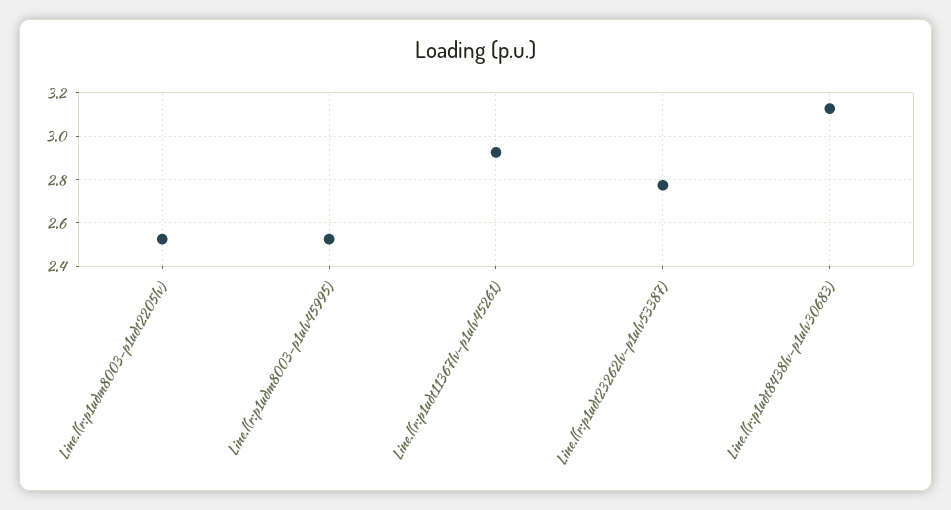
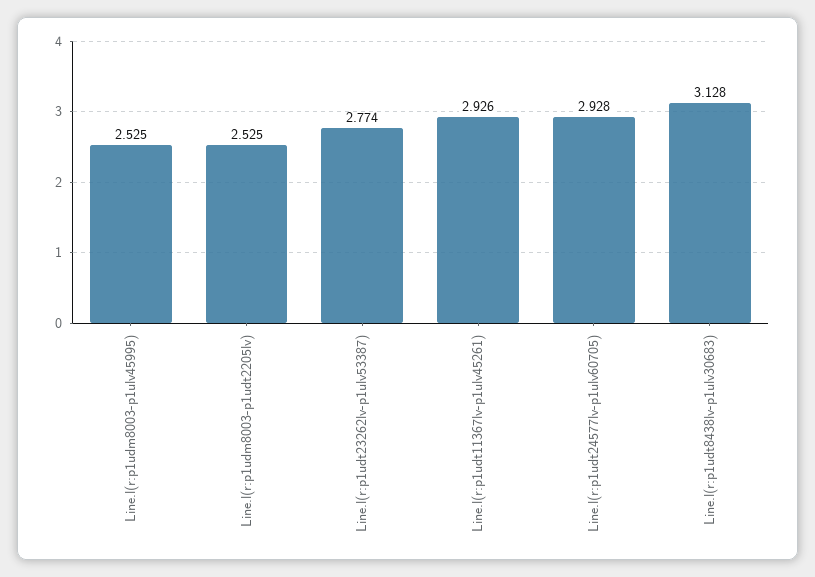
  {
    "Line.l(r:p1udm8003-p1udt2205lv)": 2.525,
    "Line.l(r:p1udm8003-p1ulv45995)": 2.525,
    "Line.l(r:p1udt11367lv-p1ulv45261)": 2.926,
    "Line.l(r:p1udt23262lv-p1ulv53387)": 2.774,
-   "Line.l(r:p1udt8438lv-p1ulv30683)": 3.128
+   "Line.l(r:p1udt8438lv-p1ulv30683)": 3.128,
+   "Line.l(r:p1udt24577lv-p1ulv60705)": 2.928
  }

